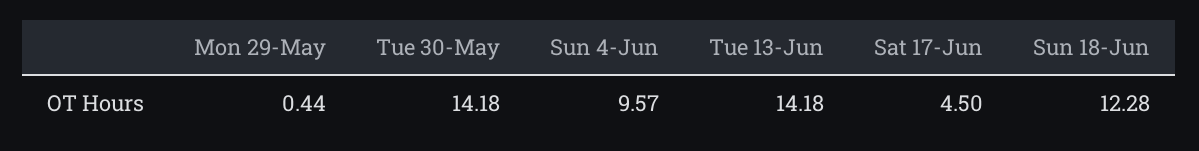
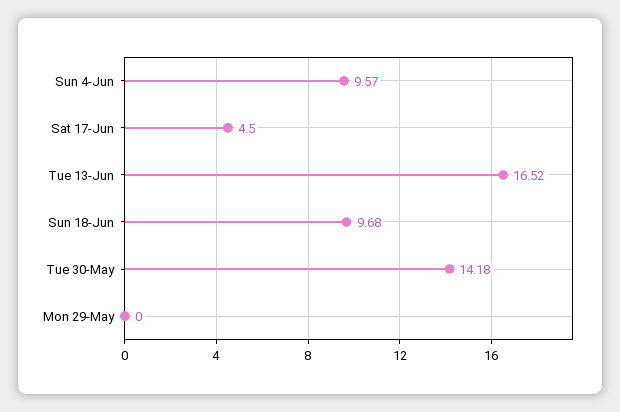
  {
-   "Mon 29-May": 0.44,
+   "Mon 29-May": 0,
    "Tue 30-May": 14.18,
    "Sun 4-Jun": 9.57,
-   "Tue 13-Jun": 14.18,
+   "Tue 13-Jun": 16.52,
    "Sat 17-Jun": 4.5,
-   "Sun 18-Jun": 12.28
+   "Sun 18-Jun": 9.68
  }

